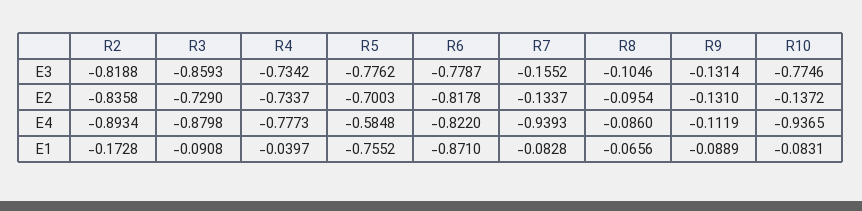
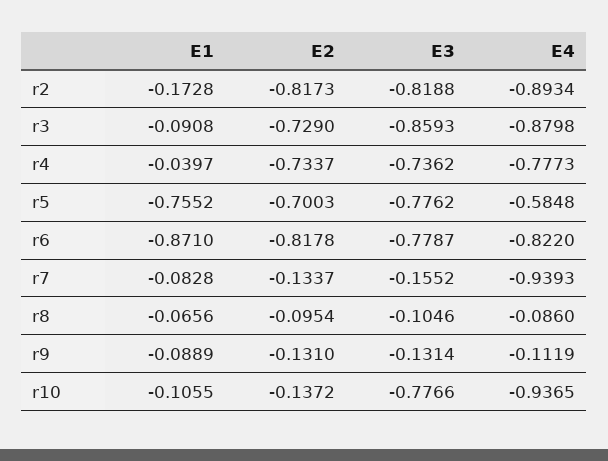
  {
    "R2": {
      "E3": -0.8188,
-     "E2": -0.8358,
+     "E2": -0.8173,
      "E4": -0.8934,
      "E1": -0.1728
    },
    "R3": {
      "E3": -0.8593,
      "E2": -0.729,
      "E4": -0.8798,
      "E1": -0.0908
    },
    "R4": {
-     "E3": -0.7342,
+     "E3": -0.7362,
      "E2": -0.7337,
      "E4": -0.7773,
      "E1": -0.0397
    },
    "R5": {
      "E3": -0.7762,
      "E2": -0.7003,
      "E4": -0.5848,
      "E1": -0.7552
    },
    "R6": {
      "E3": -0.7787,
      "E2": -0.8178,
      "E4": -0.822,
      "E1": -0.871
    },
    "R7": {
      "E3": -0.1552,
      "E2": -0.1337,
      "E4": -0.9393,
      "E1": -0.0828
    },
    "R8": {
      "E3": -0.1046,
      "E2": -0.0954,
      "E4": -0.086,
      "E1": -0.0656
    },
    "R9": {
      "E3": -0.1314,
      "E2": -0.131,
      "E4": -0.1119,
      "E1": -0.0889
    },
    "R10": {
-     "E3": -0.7746,
+     "E3": -0.7766,
      "E2": -0.1372,
      "E4": -0.9365,
-     "E1": -0.0831
+     "E1": -0.1055
    }
  }

